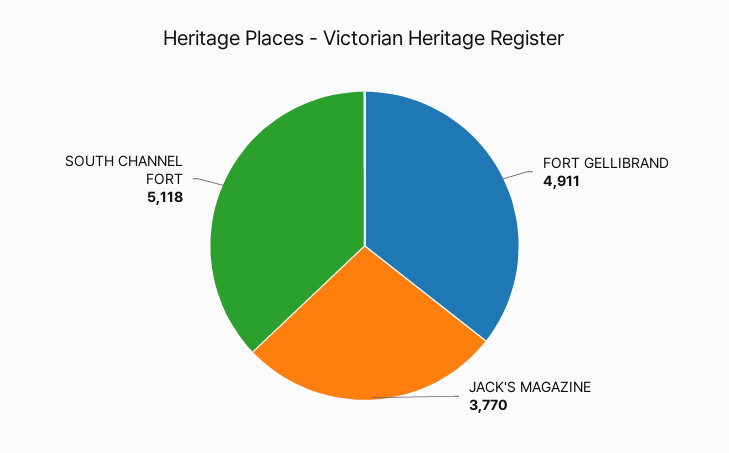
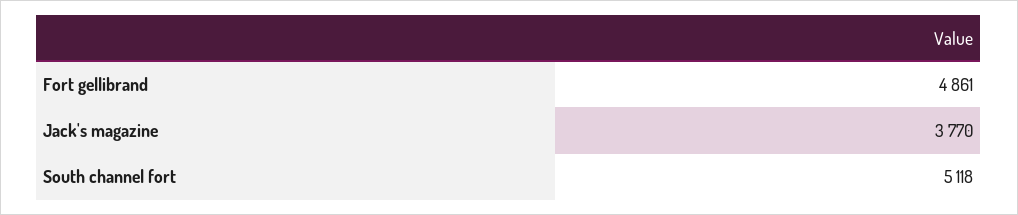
  {
-   "FORT GELLIBRAND": 4911,
+   "FORT GELLIBRAND": 4861,
    "JACK'S MAGAZINE": 3770,
    "SOUTH CHANNEL FORT": 5118
  }

